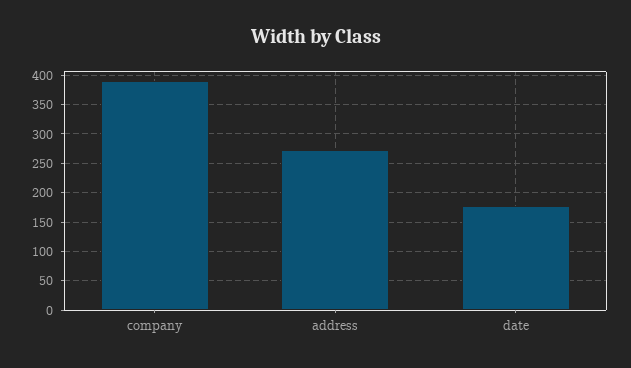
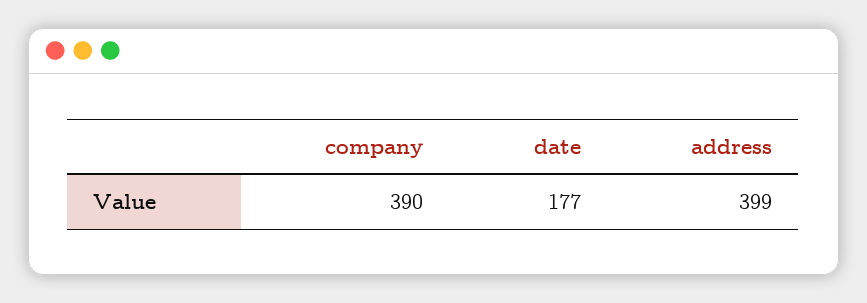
  {
    "company": 390,
-   "address": 275,
+   "address": 399,
    "date": 177
  }

